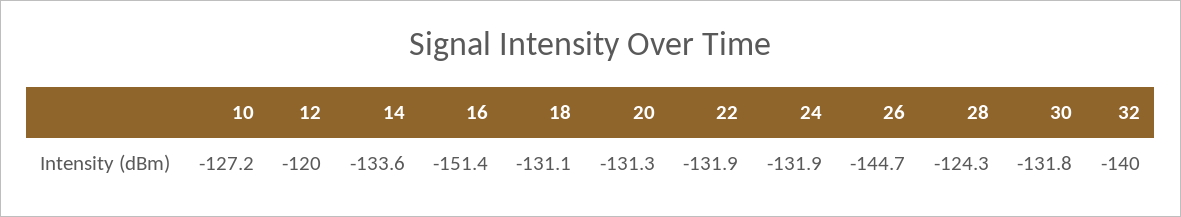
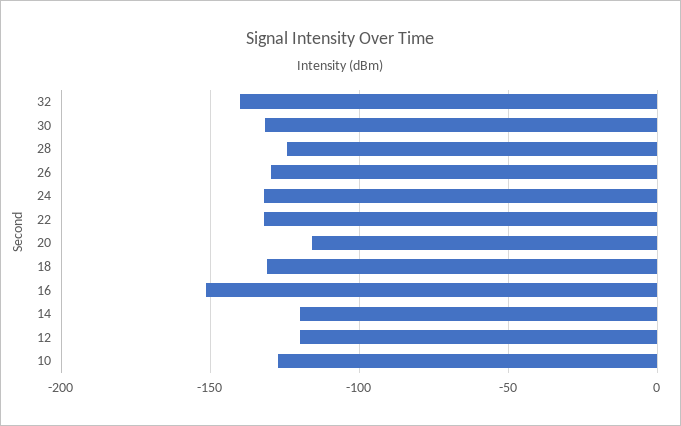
  {
    "10": -127.2,
    "12": -120,
-   "14": -133.6,
+   "14": -120,
    "16": -151.4,
    "18": -131.1,
-   "20": -131.3,
+   "20": -115,
    "22": -131.9,
    "24": -131.9,
-   "26": -144.7,
+   "26": -130,
    "28": -124.3,
    "30": -131.8,
    "32": -140
  }

